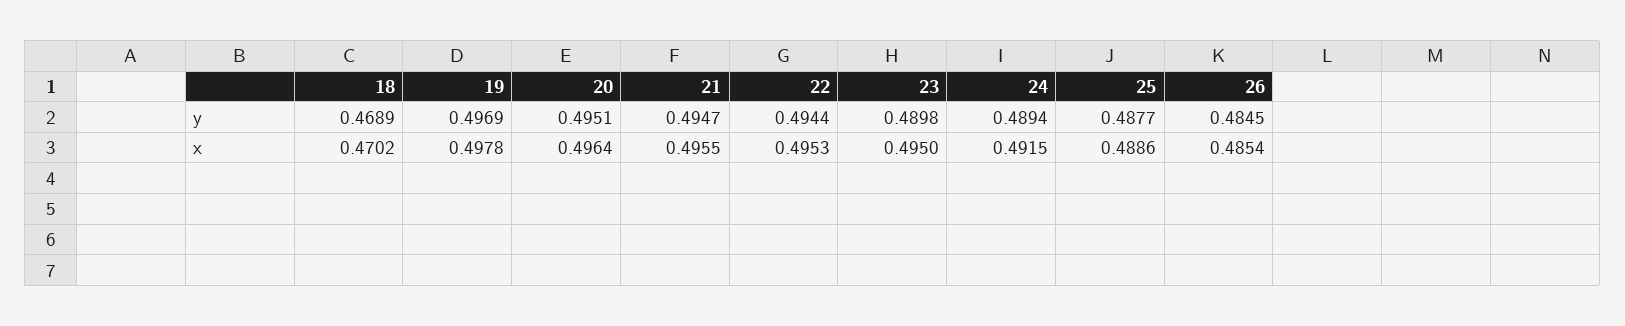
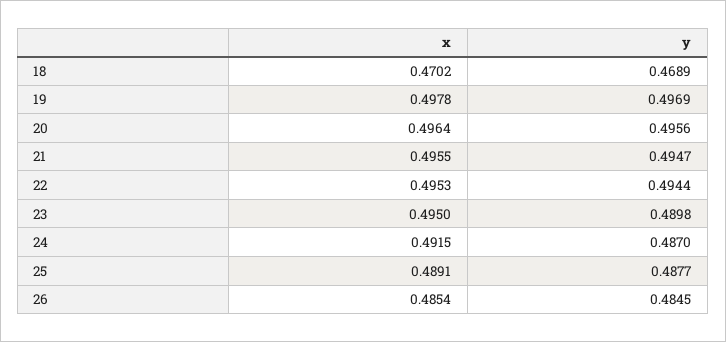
  {
    "18": {
      "y": 0.4689,
      "x": 0.4702
    },
    "19": {
      "y": 0.4969,
      "x": 0.4978
    },
    "20": {
-     "y": 0.4951,
+     "y": 0.4956,
      "x": 0.4964
    },
    "21": {
      "y": 0.4947,
      "x": 0.4955
    },
    "22": {
      "y": 0.4944,
      "x": 0.4953
    },
    "23": {
      "y": 0.4898,
      "x": 0.495
    },
    "24": {
-     "y": 0.4894,
+     "y": 0.487,
      "x": 0.4915
    },
    "25": {
      "y": 0.4877,
-     "x": 0.4886
+     "x": 0.4891
    },
    "26": {
      "y": 0.4845,
      "x": 0.4854
    }
  }

